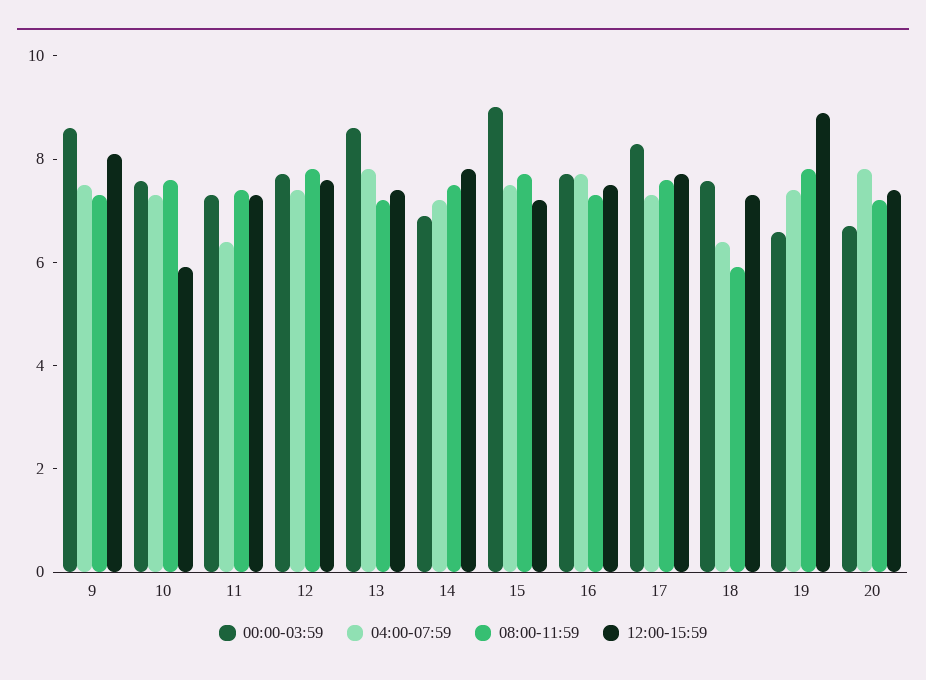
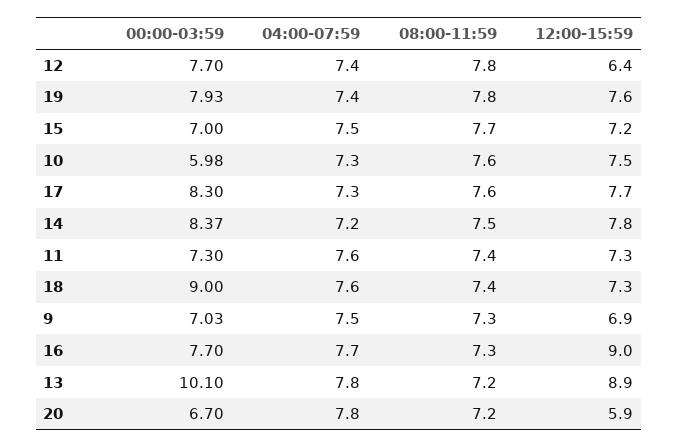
  {
    "00:00-03:59": {
-     "9": 8.5,
+     "9": 7.03,
-     "10": 7.5,
+     "10": 5.98,
      "11": 7.3,
      "12": 7.7,
-     "13": 8.5,
+     "13": 10.1,
-     "14": 7,
+     "14": 8.37,
-     "15": 9,
+     "15": 7,
      "16": 7.7,
      "17": 8.3,
-     "18": 7.5,
+     "18": 9,
-     "19": 6.5,
+     "19": 7.93,
      "20": 6.7
    },
    "04:00-07:59": {
      "9": 7.5,
      "10": 7.3,
-     "11": 6.5,
+     "11": 7.6,
      "12": 7.4,
      "13": 7.8,
      "14": 7.2,
      "15": 7.5,
      "16": 7.7,
      "17": 7.3,
-     "18": 6.5,
+     "18": 7.6,
      "19": 7.4,
      "20": 7.8
    },
    "08:00-11:59": {
      "9": 7.3,
      "10": 7.6,
      "11": 7.4,
      "12": 7.8,
      "13": 7.2,
      "14": 7.5,
      "15": 7.7,
      "16": 7.3,
      "17": 7.6,
-     "18": 6,
+     "18": 7.4,
      "19": 7.8,
      "20": 7.2
    },
    "12:00-15:59": {
-     "9": 8,
+     "9": 6.9,
-     "10": 6,
+     "10": 7.5,
      "11": 7.3,
-     "12": 7.5,
+     "12": 6.4,
-     "13": 7.5,
+     "13": 8.9,
      "14": 7.8,
      "15": 7.2,
-     "16": 7.5,
+     "16": 9,
      "17": 7.7,
      "18": 7.3,
-     "19": 9,
+     "19": 7.6,
-     "20": 7.5
+     "20": 5.9
    }
  }

